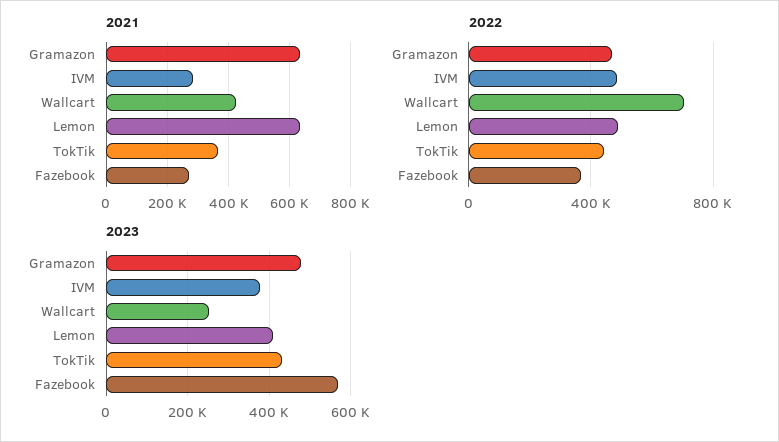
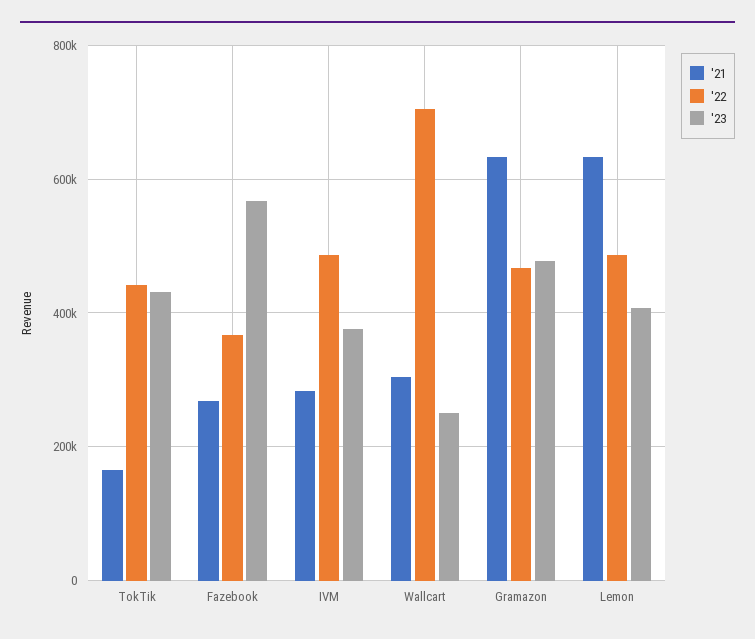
  {
    "2021": {
      "Gramazon": 640000,
      "IVM": 280000,
-     "Wallcart": 420000,
+     "Wallcart": 300000,
      "Lemon": 640000,
-     "TokTik": 360000,
+     "TokTik": 160000,
      "Fazebook": 260000
    },
    "2022": {
      "Gramazon": 460000,
      "IVM": 480000,
      "Wallcart": 700000,
      "Lemon": 480000,
      "TokTik": 440000,
      "Fazebook": 360000
    },
    "2023": {
      "Gramazon": 480000,
      "IVM": 380000,
      "Wallcart": 260000,
      "Lemon": 400000,
      "TokTik": 440000,
      "Fazebook": 560000
    }
  }

